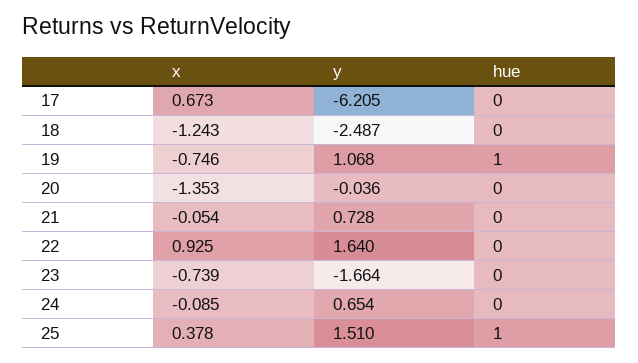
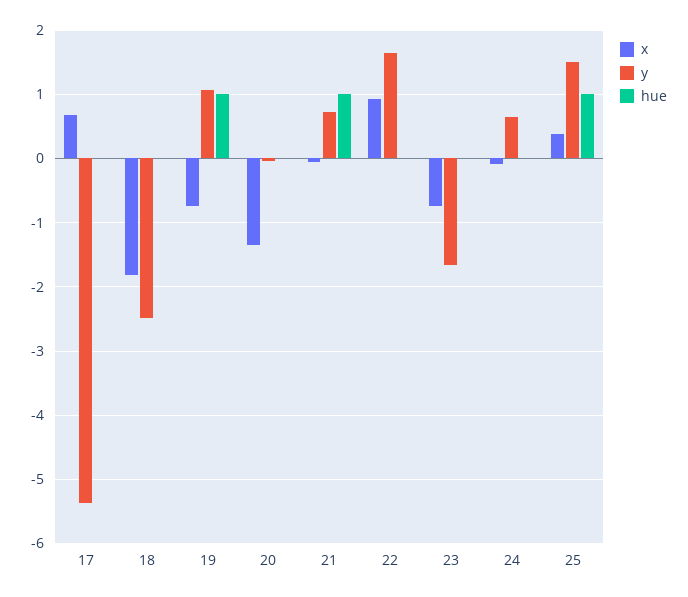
  {
    "x": {
      "17": 0.673,
-     "18": -1.243,
+     "18": -1.8,
      "19": -0.746,
      "20": -1.353,
      "21": -0.054,
      "22": 0.925,
      "23": -0.739,
      "24": -0.085,
      "25": 0.378
    },
    "y": {
-     "17": -6.205,
+     "17": -5.4,
      "18": -2.487,
      "19": 1.068,
      "20": -0.036,
      "21": 0.728,
      "22": 1.64,
      "23": -1.664,
      "24": 0.654,
      "25": 1.51
    },
    "hue": {
      "17": 0,
      "18": 0,
      "19": 1,
      "20": 0,
-     "21": 0,
+     "21": 1,
      "22": 0,
      "23": 0,
      "24": 0,
      "25": 1
    }
  }

